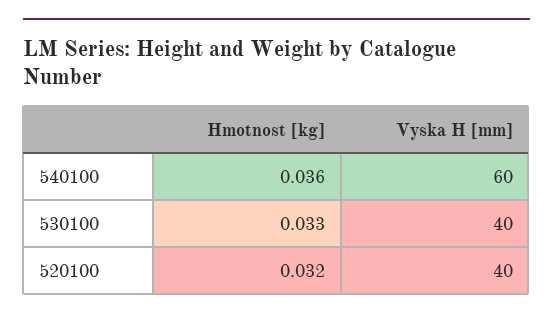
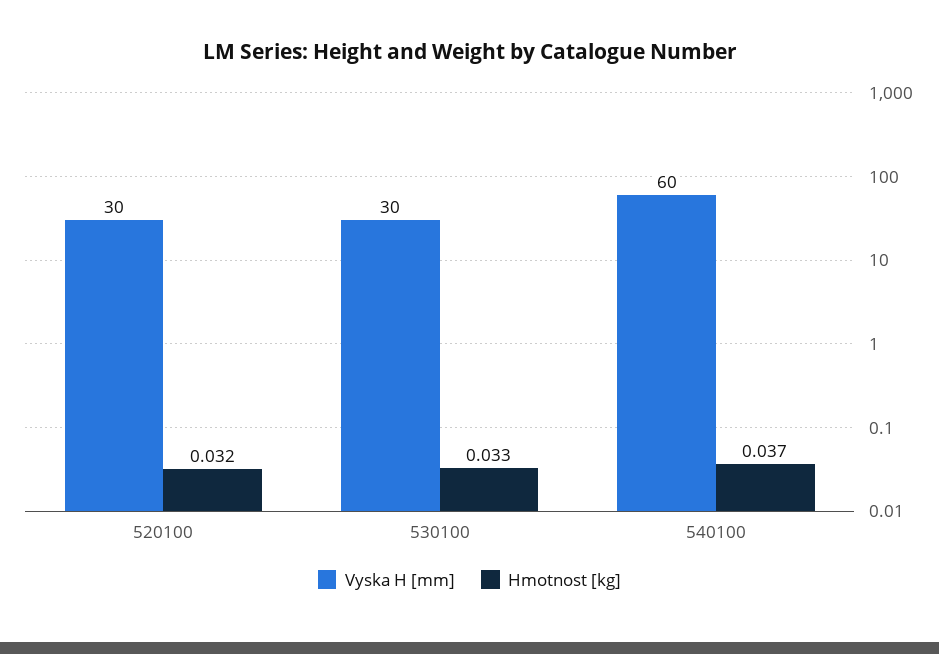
  {
    "Hmotnost [kg]": {
-     "540100": 0.036,
+     "540100": 0.037,
      "530100": 0.033,
      "520100": 0.032
    },
    "Vyska H [mm]": {
      "540100": 60,
-     "530100": 40,
+     "530100": 30,
-     "520100": 40
+     "520100": 30
    }
  }

